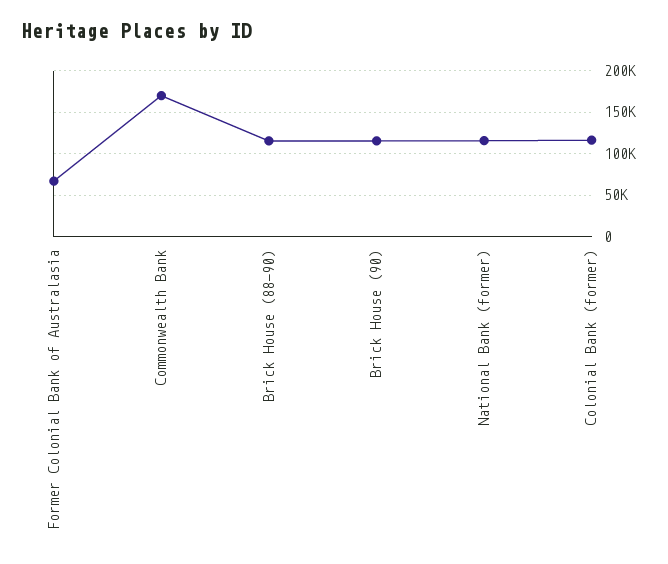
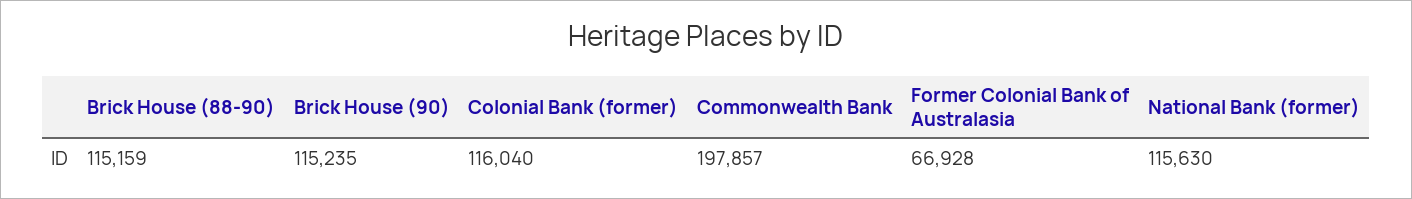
  {
    "Former Colonial Bank of Australasia": 66928,
-   "Commonwealth Bank": 170000,
+   "Commonwealth Bank": 197857,
    "Brick House (88-90)": 115159,
    "Brick House (90)": 115235,
    "National Bank (former)": 115630,
    "Colonial Bank (former)": 116040
  }

